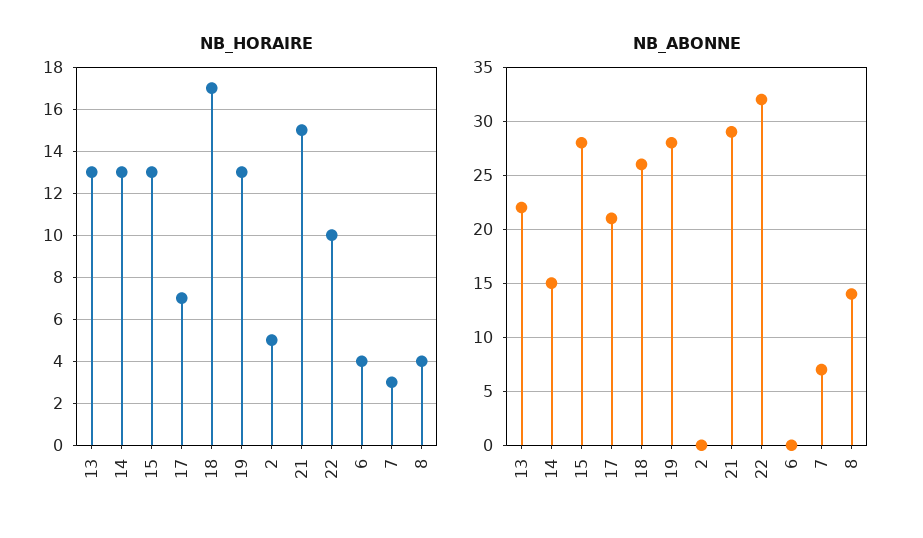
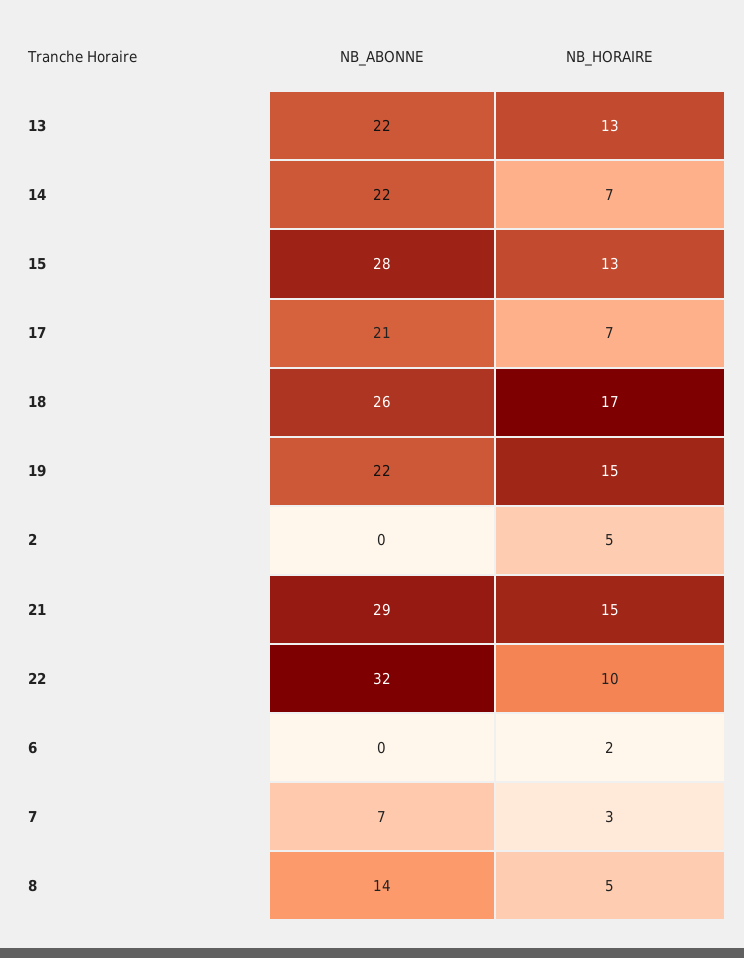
  {
    "NB_HORAIRE": {
      "13": 13,
-     "14": 13,
+     "14": 7,
      "15": 13,
      "17": 7,
      "18": 17,
-     "19": 13,
+     "19": 15,
      "2": 5,
      "21": 15,
      "22": 10,
-     "6": 4,
+     "6": 2,
      "7": 3,
-     "8": 4
+     "8": 5
    },
    "NB_ABONNE": {
      "13": 22,
-     "14": 15,
+     "14": 22,
      "15": 28,
      "17": 21,
      "18": 26,
-     "19": 28,
+     "19": 22,
      "2": 0,
      "21": 29,
      "22": 32,
      "6": 0,
      "7": 7,
      "8": 14
    }
  }

